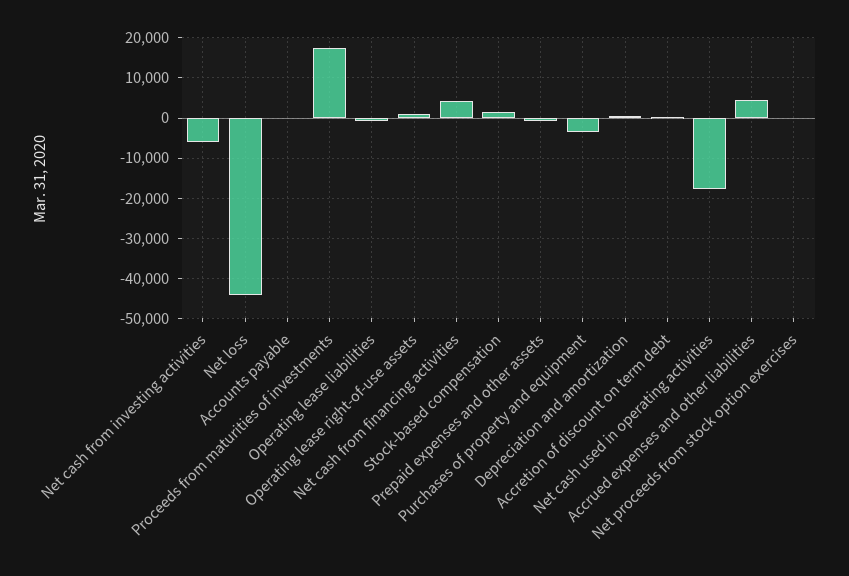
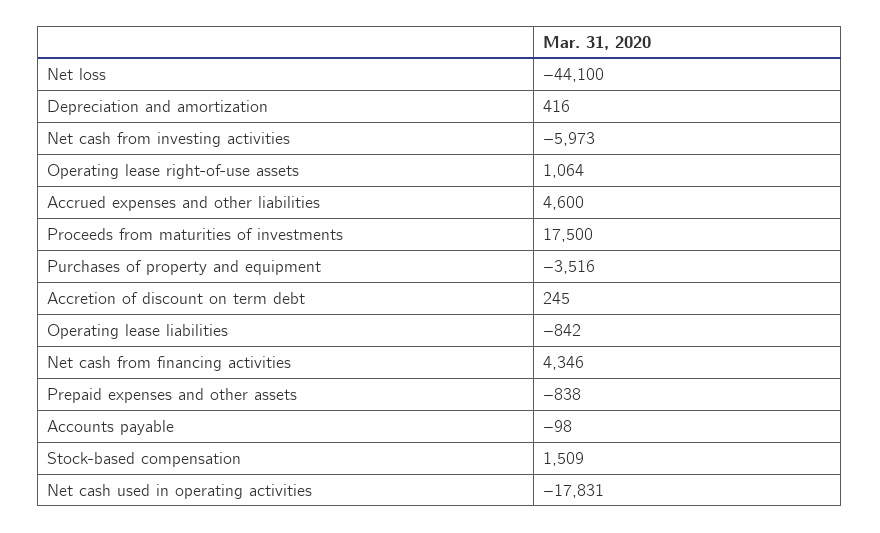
  {
    "Net cash from investing activities": -5973,
    "Net loss": -44100,
    "Accounts payable": -98,
    "Proceeds from maturities of investments": 17500,
    "Operating lease liabilities": -842,
    "Operating lease right-of-use assets": 1064,
    "Net cash from financing activities": 4346,
    "Stock-based compensation": 1509,
    "Prepaid expenses and other assets": -838,
    "Purchases of property and equipment": -3516,
    "Depreciation and amortization": 416,
    "Accretion of discount on term debt": 245,
    "Net cash used in operating activities": -17831,
-   "Accrued expenses and other liabilities": 4600,
+   "Accrued expenses and other liabilities": 4600
-   "Net proceeds from stock option exercises": 0
  }

